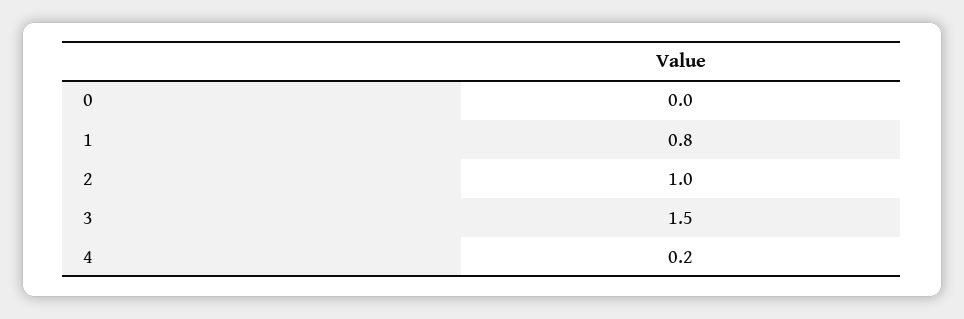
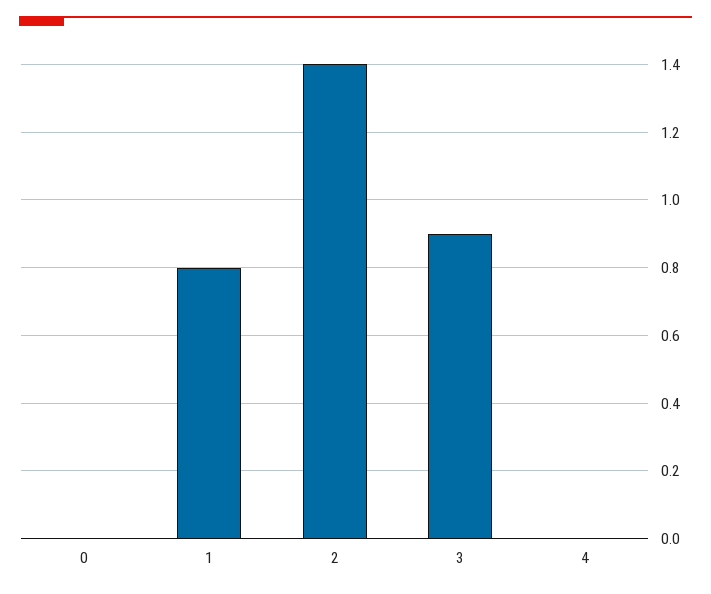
  {
    "0": 0,
    "1": 0.8,
-   "2": 1,
+   "2": 1.4,
-   "3": 1.5,
+   "3": 0.9,
-   "4": 0.2
+   "4": 0
  }

